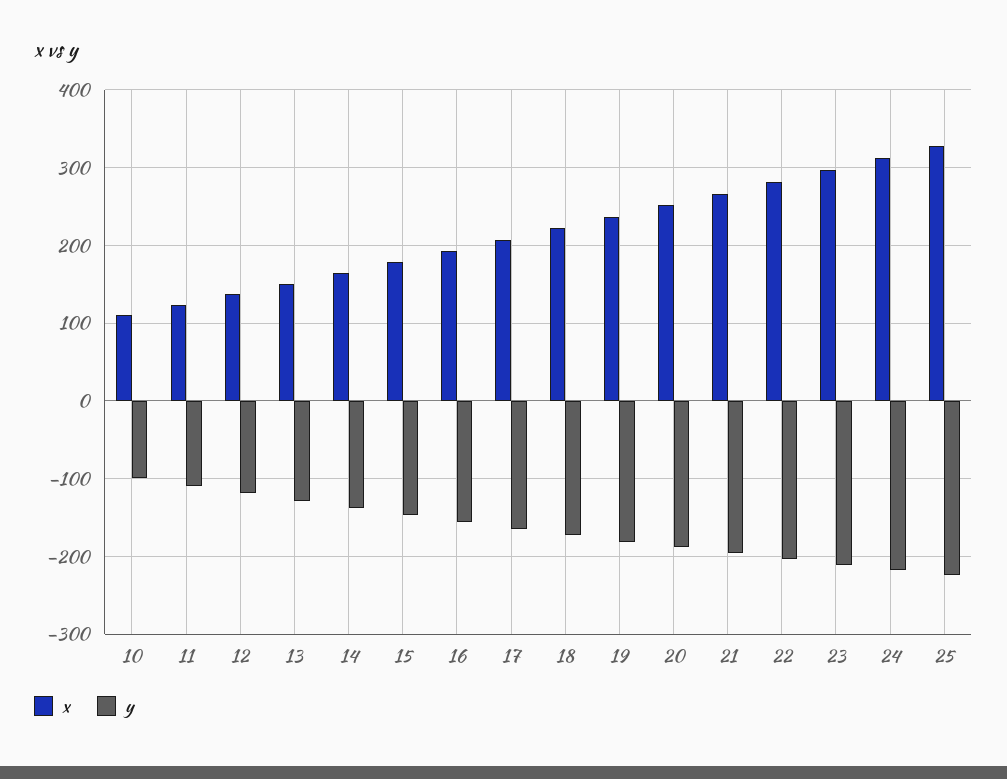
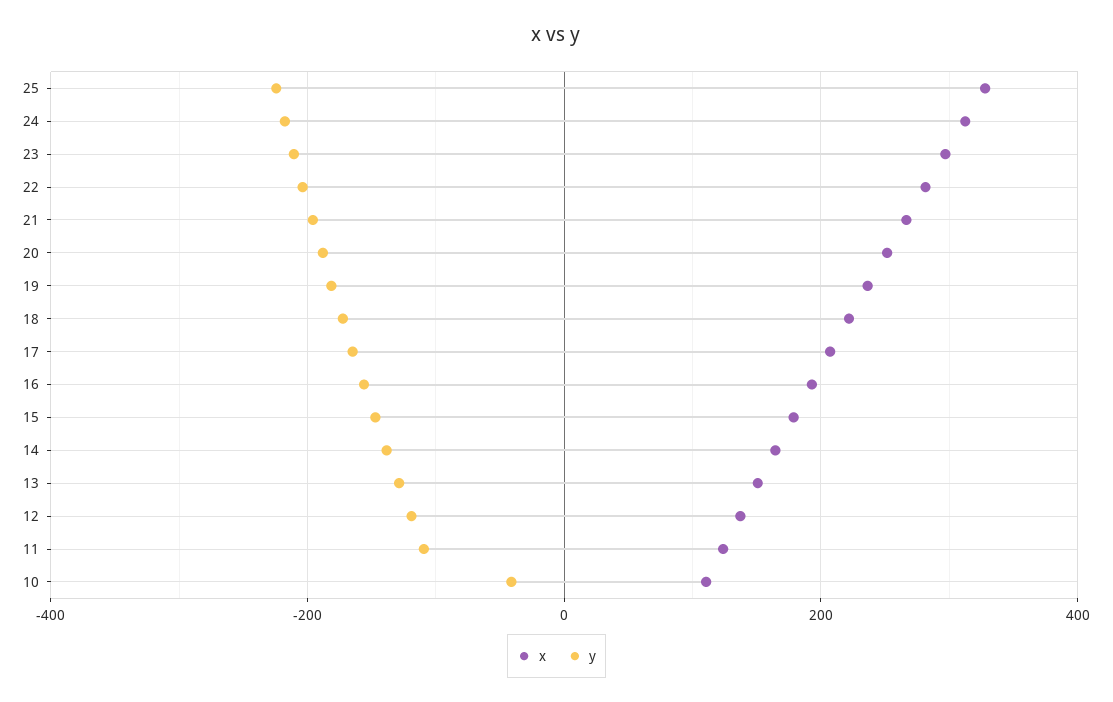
  {
    "x": {
      "10": 110,
      "11": 120,
      "12": 140,
      "13": 150,
      "14": 160,
      "15": 180,
      "16": 190,
      "17": 210,
      "18": 220,
      "19": 240,
      "20": 250,
      "21": 270,
      "22": 280,
      "23": 300,
      "24": 310,
      "25": 330
    },
    "y": {
-     "10": -100,
+     "10": -40,
      "11": -110,
      "12": -120,
      "13": -130,
      "14": -140,
      "15": -150,
      "16": -160,
      "17": -160,
      "18": -170,
      "19": -180,
      "20": -190,
      "21": -200,
      "22": -200,
      "23": -210,
      "24": -220,
      "25": -220
    }
  }

